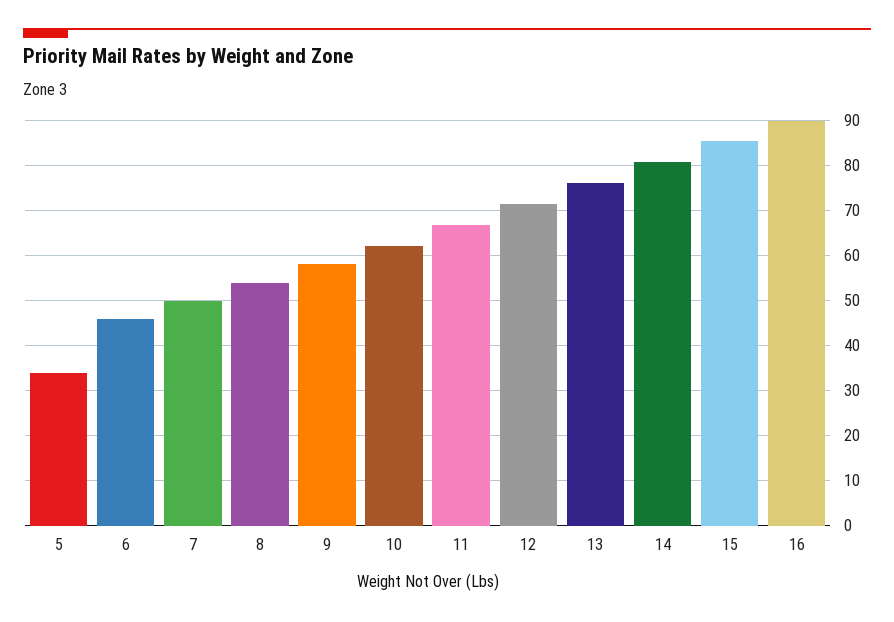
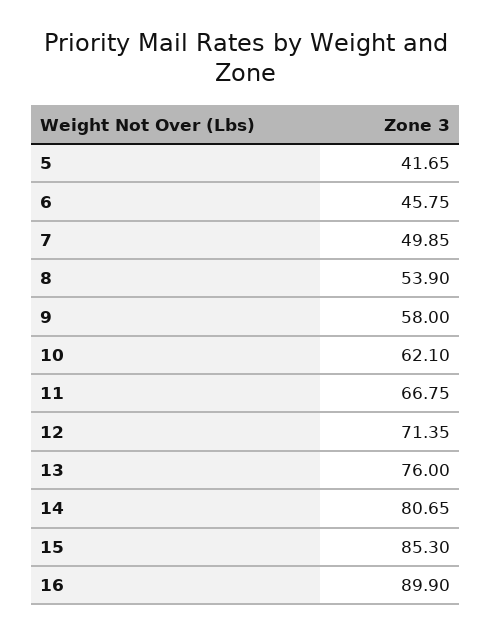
  {
-   "5": 34,
+   "5": 41.65,
    "6": 45.75,
    "7": 49.85,
    "8": 53.9,
    "9": 58,
    "10": 62.1,
    "11": 66.75,
    "12": 71.35,
    "13": 76,
    "14": 80.65,
    "15": 85.3,
    "16": 89.9
  }

